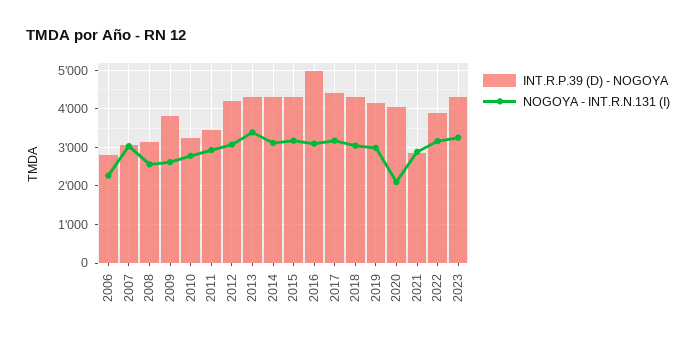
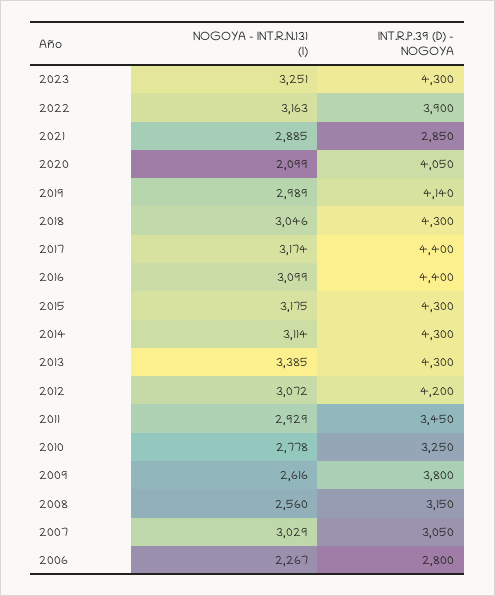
  {
    "INT.R.P.39 (D) - NOGOYA": {
      "2006": 2800,
      "2007": 3050,
      "2008": 3150,
      "2009": 3800,
      "2010": 3250,
      "2011": 3450,
      "2012": 4200,
      "2013": 4300,
      "2014": 4300,
      "2015": 4300,
-     "2016": 5000,
+     "2016": 4400,
      "2017": 4400,
      "2018": 4300,
      "2019": 4140,
      "2020": 4050,
      "2021": 2850,
      "2022": 3900,
      "2023": 4300
    },
    "NOGOYA - INT.R.N.131 (I)": {
      "2006": 2267,
      "2007": 3029,
      "2008": 2560,
      "2009": 2616,
      "2010": 2778,
      "2011": 2929,
      "2012": 3072,
      "2013": 3385,
      "2014": 3114,
      "2015": 3175,
      "2016": 3099,
      "2017": 3174,
      "2018": 3046,
      "2019": 2989,
      "2020": 2099,
      "2021": 2885,
      "2022": 3163,
      "2023": 3251
    }
  }

